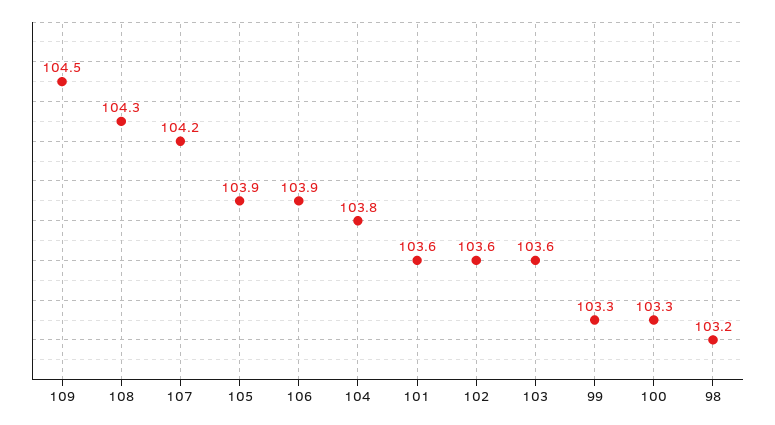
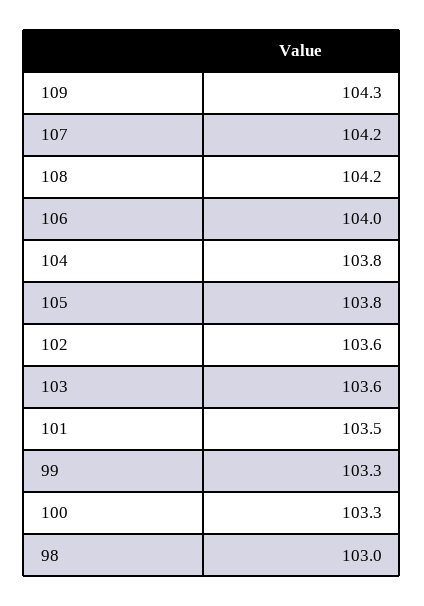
  {
-   "109": 104.5,
+   "109": 104.3,
-   "108": 104.3,
+   "108": 104.2,
    "107": 104.2,
-   "105": 103.9,
+   "105": 103.8,
-   "106": 103.9,
+   "106": 104,
    "104": 103.8,
-   "101": 103.6,
+   "101": 103.5,
    "102": 103.6,
    "103": 103.6,
    "99": 103.3,
    "100": 103.3,
-   "98": 103.2
+   "98": 103
  }

